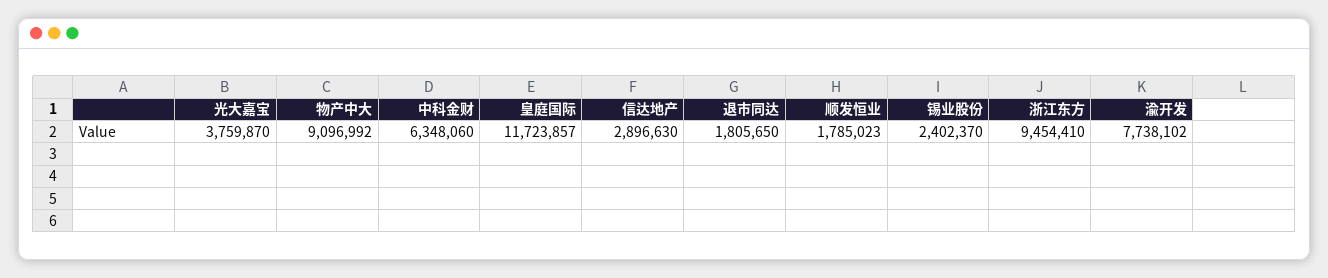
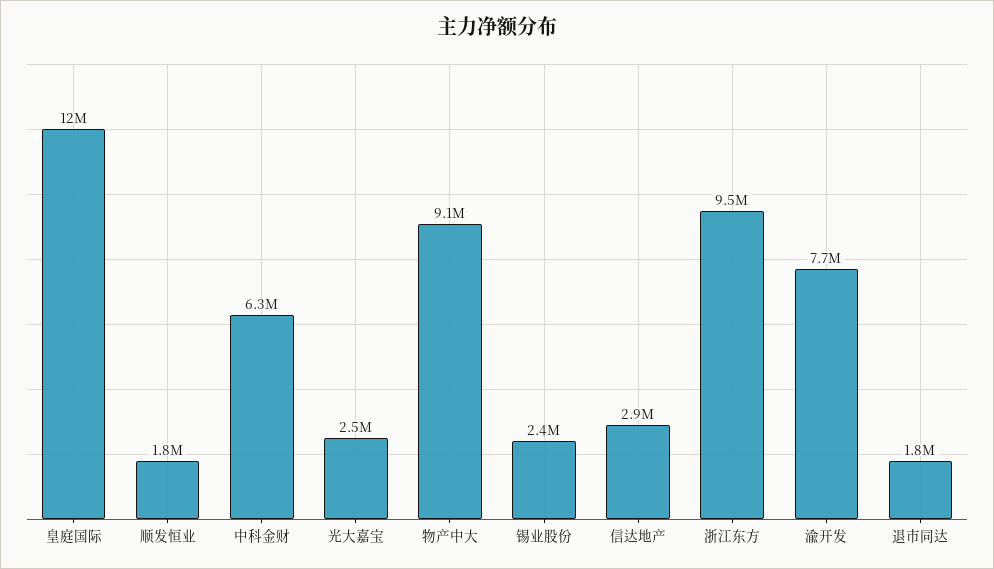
  {
-   "光大嘉宝": 3759870,
+   "光大嘉宝": 2500000,
    "物产中大": 9096992,
    "中科金财": 6348060,
    "皇庭国际": 11723857,
    "信达地产": 2896630,
    "退市同达": 1805650,
    "顺发恒业": 1785023,
    "锡业股份": 2402370,
    "浙江东方": 9454410,
    "渝开发": 7738102
  }

